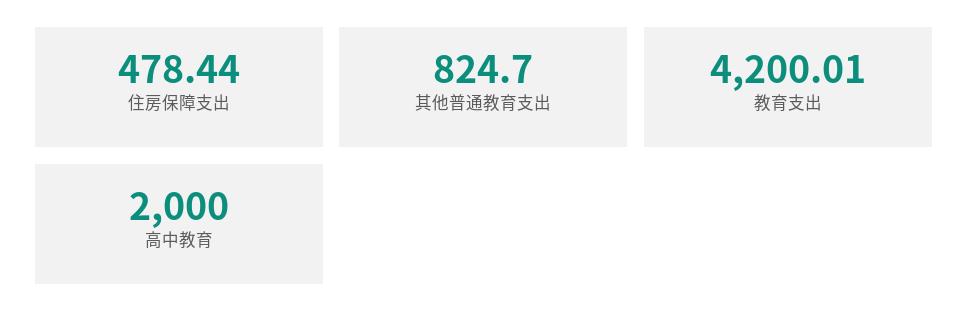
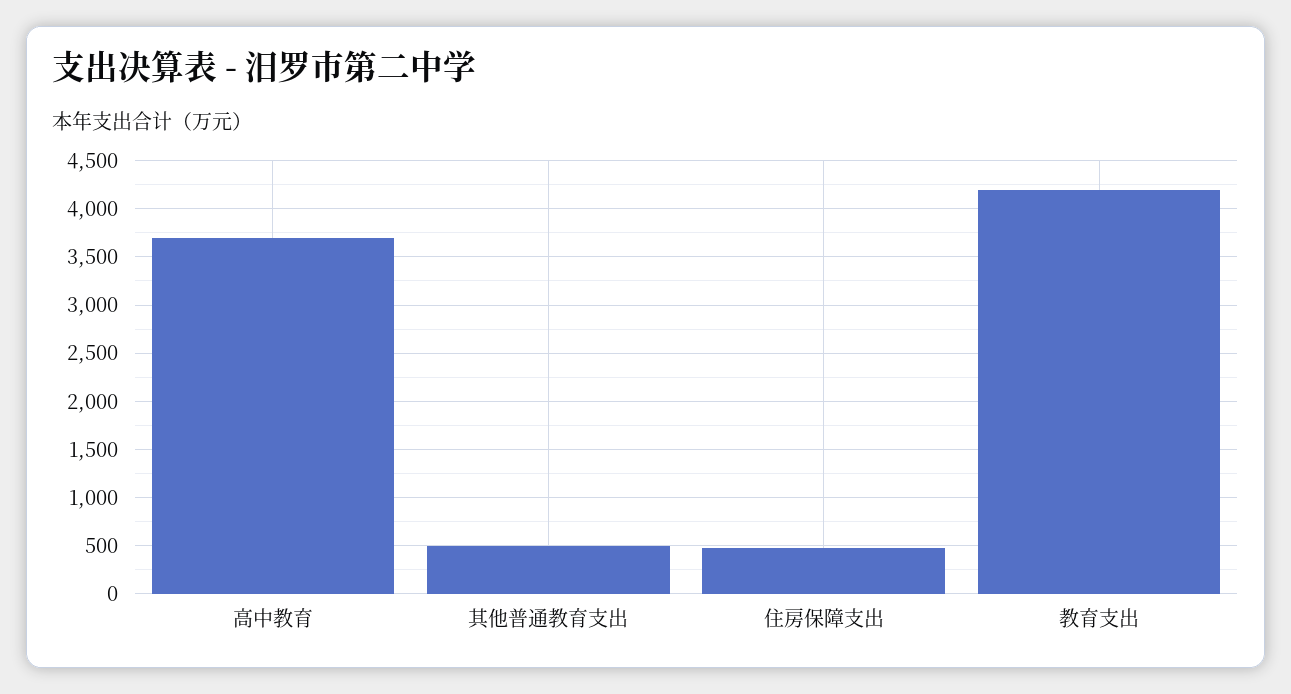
  {
    "住房保障支出": 478.44,
-   "其他普通教育支出": 824.7,
+   "其他普通教育支出": 500,
    "教育支出": 4200.01,
-   "高中教育": 2000
+   "高中教育": 3700
  }

